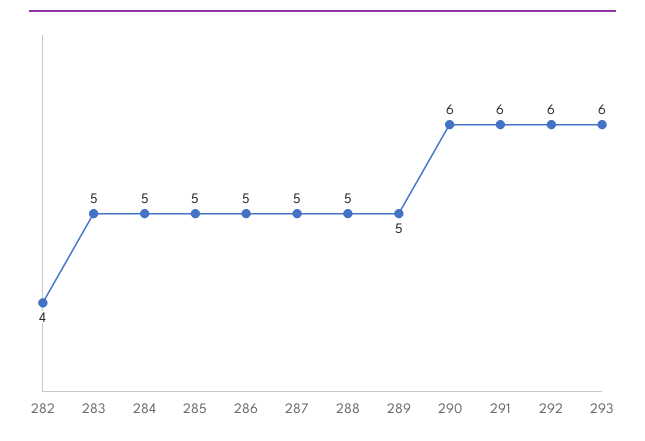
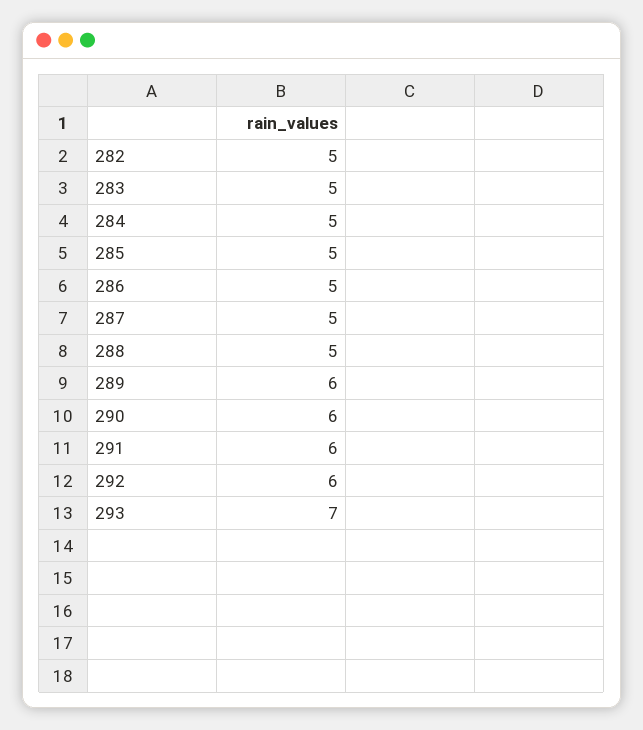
  {
-   "282": 4,
+   "282": 5,
    "283": 5,
    "284": 5,
    "285": 5,
    "286": 5,
    "287": 5,
    "288": 5,
-   "289": 5,
+   "289": 6,
    "290": 6,
    "291": 6,
    "292": 6,
-   "293": 6
+   "293": 7
  }

